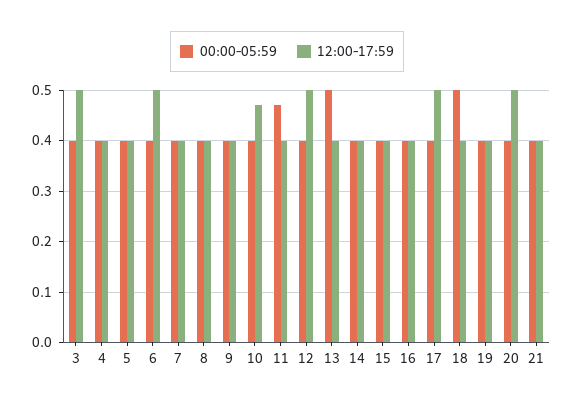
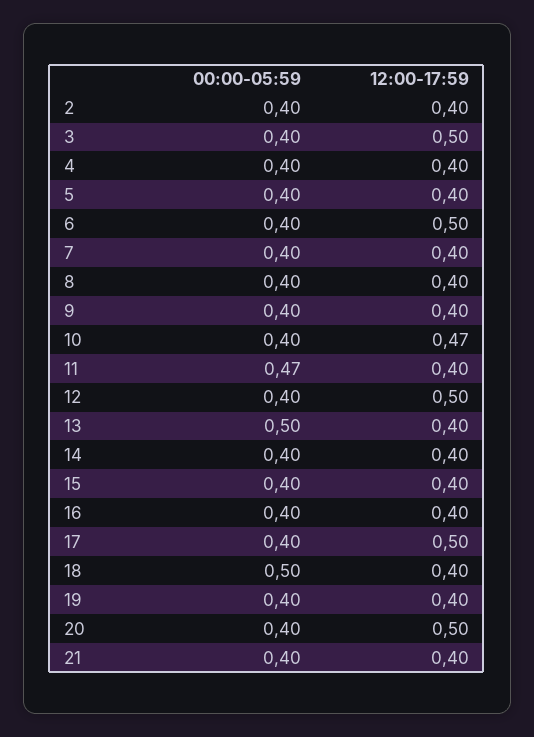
  {
    "00:00-05:59": {
      "3": 0.4,
      "4": 0.4,
      "5": 0.4,
      "6": 0.4,
      "7": 0.4,
      "8": 0.4,
      "9": 0.4,
      "10": 0.4,
      "11": 0.47,
      "12": 0.4,
      "13": 0.5,
      "14": 0.4,
      "15": 0.4,
      "16": 0.4,
      "17": 0.4,
      "18": 0.5,
      "19": 0.4,
      "20": 0.4,
-     "21": 0.4
+     "21": 0.4,
+     "2": 0.4
    },
    "12:00-17:59": {
      "3": 0.5,
      "4": 0.4,
      "5": 0.4,
      "6": 0.5,
      "7": 0.4,
      "8": 0.4,
      "9": 0.4,
      "10": 0.47,
      "11": 0.4,
      "12": 0.5,
      "13": 0.4,
      "14": 0.4,
      "15": 0.4,
      "16": 0.4,
      "17": 0.5,
      "18": 0.4,
      "19": 0.4,
      "20": 0.5,
-     "21": 0.4
+     "21": 0.4,
+     "2": 0.4
    }
  }

